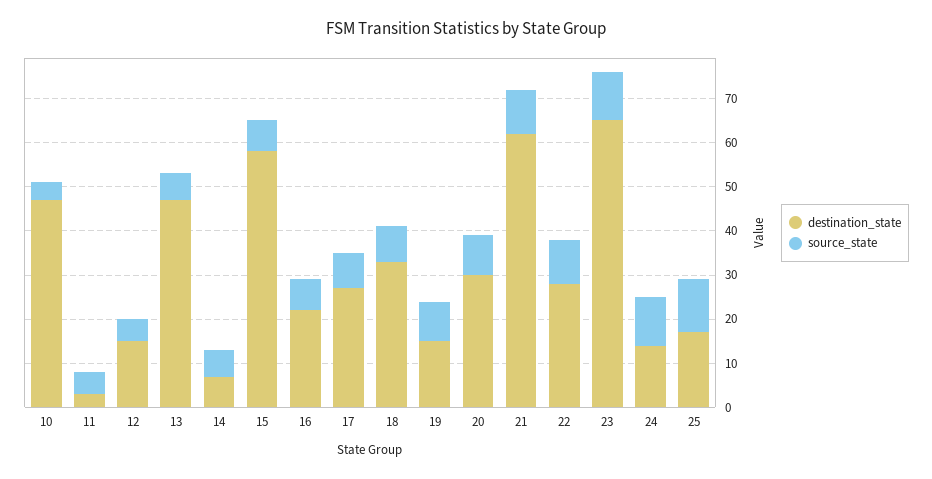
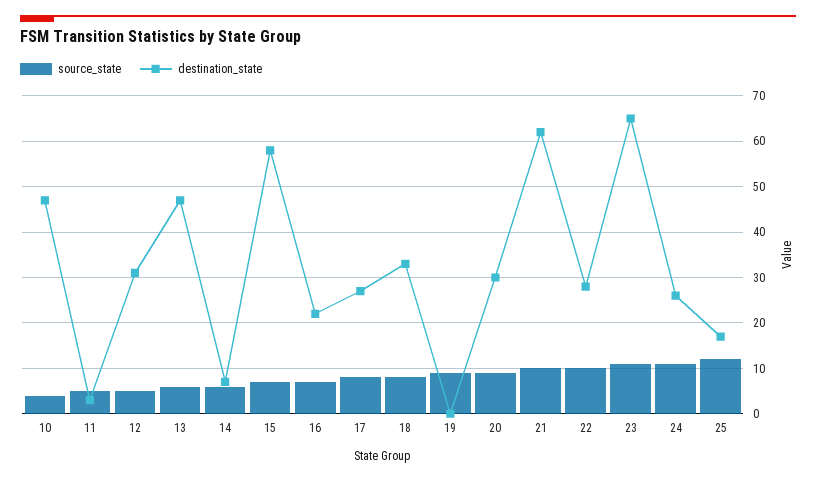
  {
    "destination_state": {
      "10": 45,
      "11": 5,
-     "12": 15,
+     "12": 30,
      "13": 45,
      "14": 5,
      "15": 60,
      "16": 20,
      "17": 25,
      "18": 35,
-     "19": 15,
+     "19": 0,
      "20": 30,
      "21": 60,
      "22": 30,
      "23": 65,
-     "24": 15,
+     "24": 25,
      "25": 15
    },
    "source_state": {
      "10": 5,
      "11": 5,
      "12": 5,
      "13": 5,
      "14": 5,
      "15": 5,
      "16": 5,
      "17": 10,
      "18": 10,
      "19": 10,
      "20": 10,
      "21": 10,
      "22": 10,
      "23": 10,
      "24": 10,
      "25": 10
    }
  }

